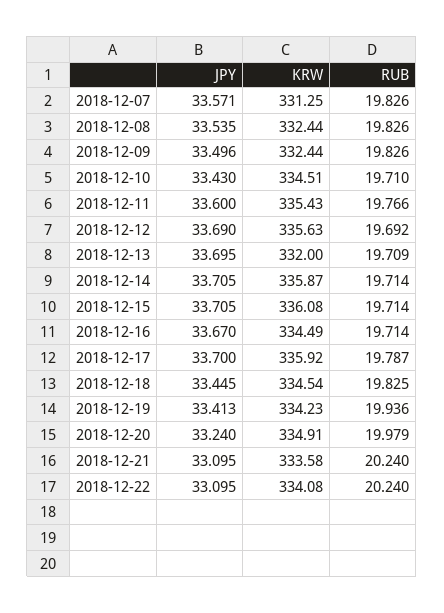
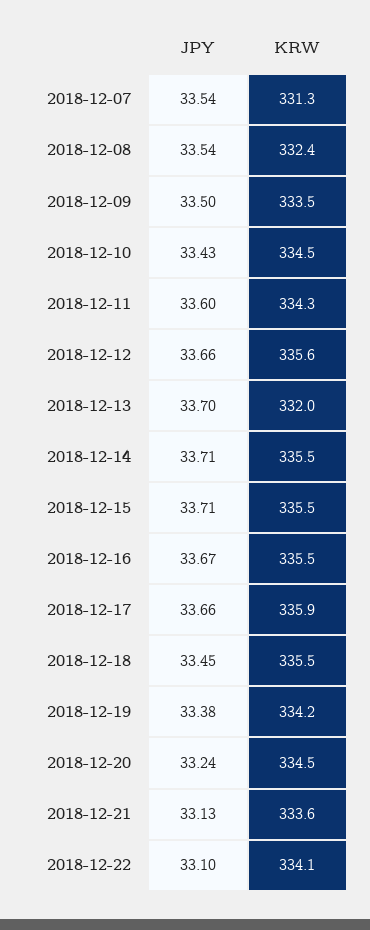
  {
    "JPY": {
-     "2018-12-07": 33.571,
+     "2018-12-07": 33.54,
      "2018-12-08": 33.535,
      "2018-12-09": 33.496,
      "2018-12-10": 33.43,
      "2018-12-11": 33.6,
-     "2018-12-12": 33.69,
+     "2018-12-12": 33.66,
      "2018-12-13": 33.695,
      "2018-12-14": 33.705,
      "2018-12-15": 33.705,
      "2018-12-16": 33.67,
-     "2018-12-17": 33.7,
+     "2018-12-17": 33.66,
      "2018-12-18": 33.445,
-     "2018-12-19": 33.413,
+     "2018-12-19": 33.38,
      "2018-12-20": 33.24,
-     "2018-12-21": 33.095,
+     "2018-12-21": 33.13,
      "2018-12-22": 33.095
    },
    "KRW": {
      "2018-12-07": 331.25,
      "2018-12-08": 332.44,
-     "2018-12-09": 332.44,
+     "2018-12-09": 333.5,
      "2018-12-10": 334.51,
-     "2018-12-11": 335.43,
+     "2018-12-11": 334.3,
      "2018-12-12": 335.63,
      "2018-12-13": 332,
-     "2018-12-14": 335.87,
+     "2018-12-14": 335.5,
-     "2018-12-15": 336.08,
+     "2018-12-15": 335.5,
-     "2018-12-16": 334.49,
+     "2018-12-16": 335.5,
      "2018-12-17": 335.92,
-     "2018-12-18": 334.54,
+     "2018-12-18": 335.5,
      "2018-12-19": 334.23,
-     "2018-12-20": 334.91,
+     "2018-12-20": 334.5,
      "2018-12-21": 333.58,
      "2018-12-22": 334.08
-   },
+   }
-   "RUB": {
-     "2018-12-07": 19.826,
-     "2018-12-08": 19.826,
-     "2018-12-09": 19.826,
-     "2018-12-10": 19.71,
-     "2018-12-11": 19.766,
-     "2018-12-12": 19.692,
-     "2018-12-13": 19.709,
-     "2018-12-14": 19.714,
-     "2018-12-15": 19.714,
-     "2018-12-16": 19.714,
-     "2018-12-17": 19.787,
-     "2018-12-18": 19.825,
-     "2018-12-19": 19.936,
-     "2018-12-20": 19.979,
-     "2018-12-21": 20.24,
-     "2018-12-22": 20.24
-   }
  }

